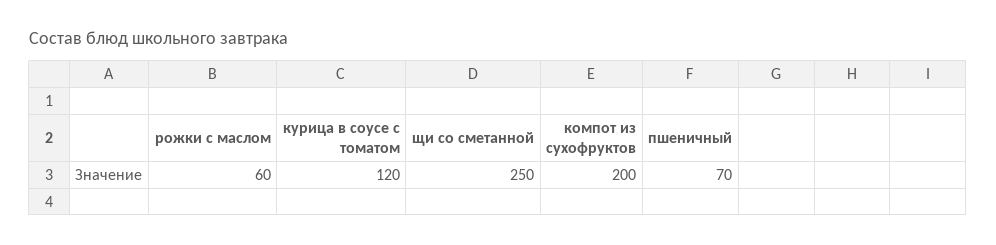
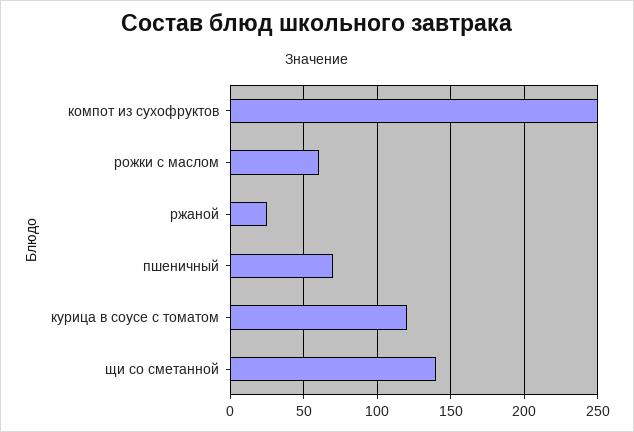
  {
    "рожки с маслом": 60,
    "курица в соусе с томатом": 120,
-   "щи со сметанной": 250,
+   "щи со сметанной": 140,
-   "компот из сухофруктов": 200,
+   "компот из сухофруктов": 250,
-   "пшеничный": 70
+   "пшеничный": 70,
+   "ржаной": 25
  }

